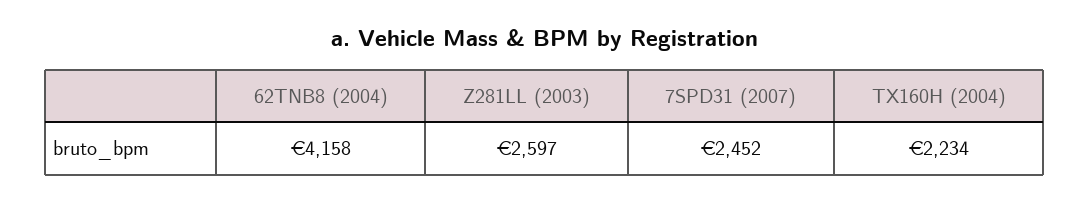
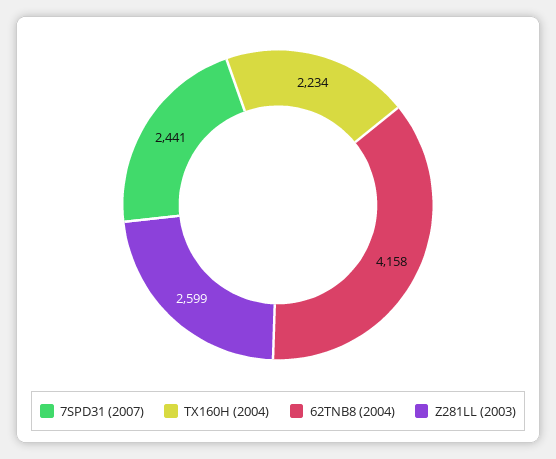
  {
    "62TNB8 (2004)": 4158,
-   "Z281LL (2003)": 2597,
+   "Z281LL (2003)": 2599,
-   "7SPD31 (2007)": 2452,
+   "7SPD31 (2007)": 2441,
    "TX160H (2004)": 2234
  }

